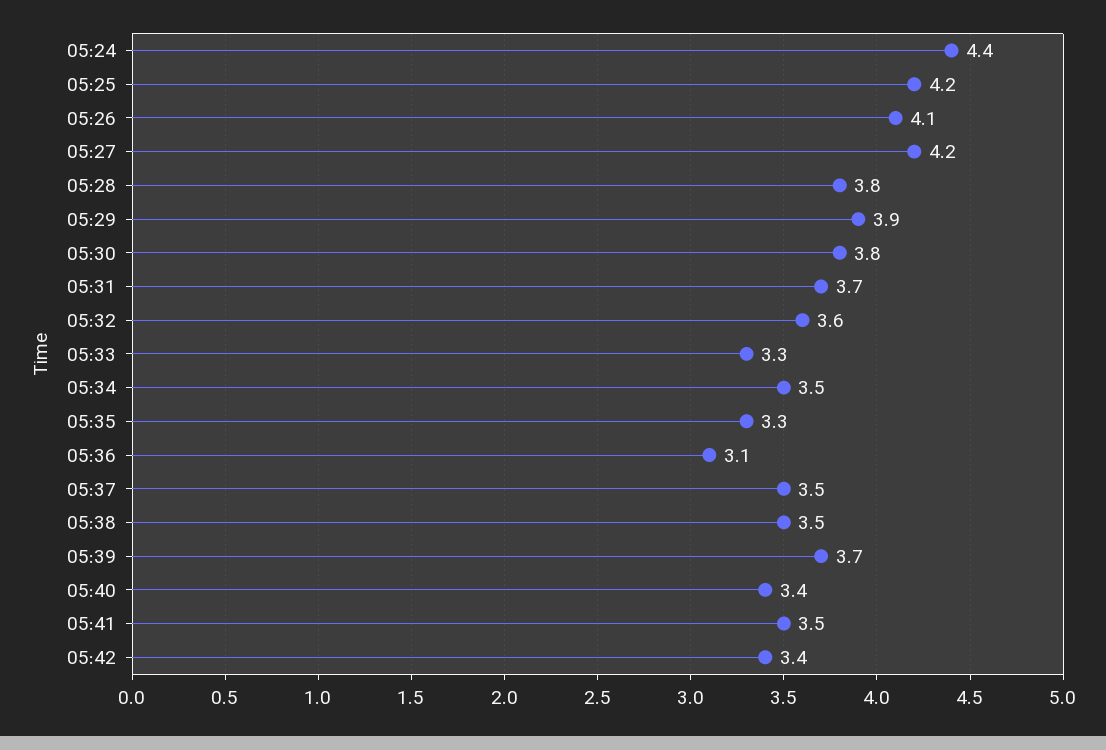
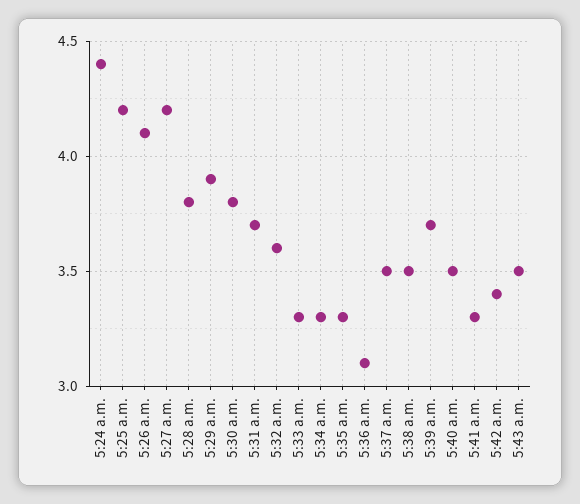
  {
    "05:24": 4.4,
    "05:25": 4.2,
    "05:26": 4.1,
    "05:27": 4.2,
    "05:28": 3.8,
    "05:29": 3.9,
    "05:30": 3.8,
    "05:31": 3.7,
    "05:32": 3.6,
    "05:33": 3.3,
-   "05:34": 3.5,
+   "05:34": 3.3,
    "05:35": 3.3,
    "05:36": 3.1,
    "05:37": 3.5,
    "05:38": 3.5,
    "05:39": 3.7,
-   "05:40": 3.4,
+   "05:40": 3.5,
-   "05:41": 3.5,
+   "05:41": 3.3,
-   "05:42": 3.4
+   "05:42": 3.4,
+   "5:43 a.m.": 3.5
  }

